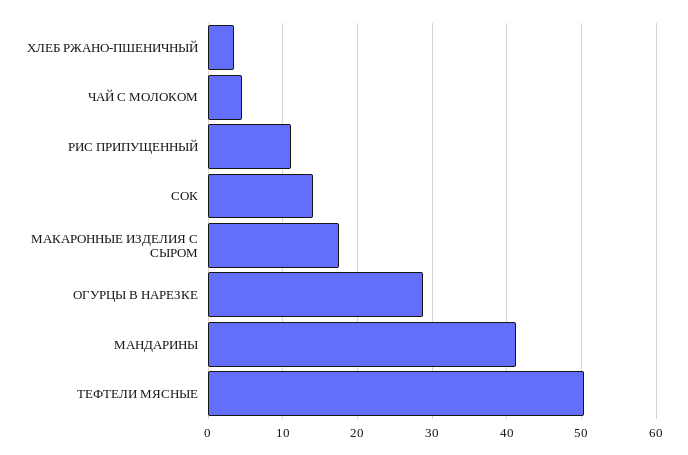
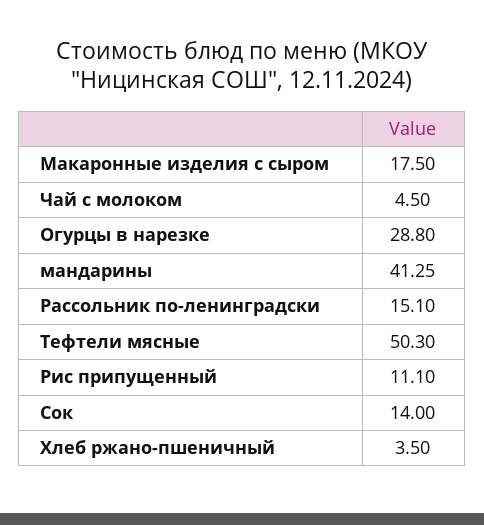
  {
    "ХЛЕБ РЖАНО-ПШЕНИЧНЫЙ": 3.5,
    "ЧАЙ С МОЛОКОМ": 4.5,
    "РИС ПРИПУЩЕННЫЙ": 11.1,
    "СОК": 14,
    "МАКАРОННЫЕ ИЗДЕЛИЯ С СЫРОМ": 17.5,
    "ОГУРЦЫ В НАРЕЗКЕ": 28.8,
    "МАНДАРИНЫ": 41.25,
-   "ТЕФТЕЛИ МЯСНЫЕ": 50.3
+   "ТЕФТЕЛИ МЯСНЫЕ": 50.3,
+   "Рассольник по-ленинградски": 15.1
  }

